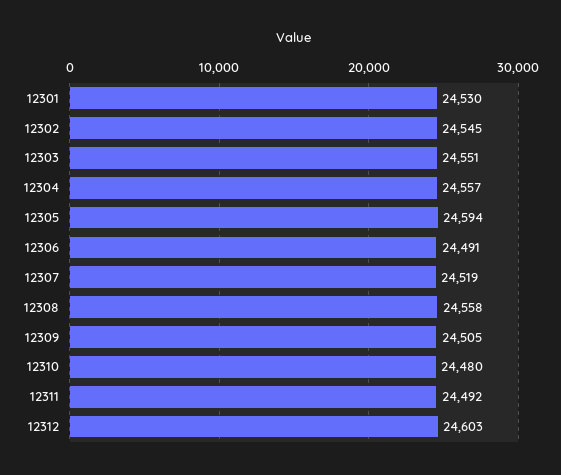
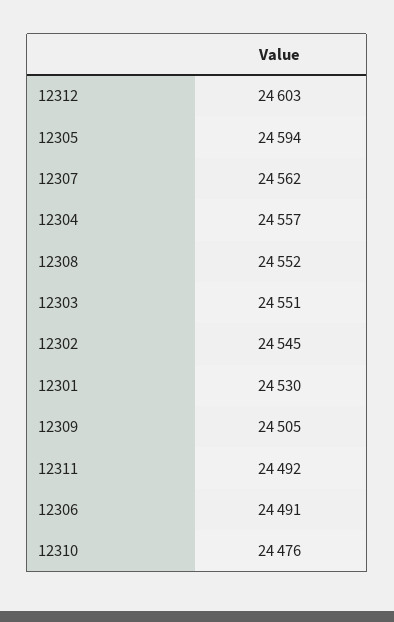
  {
    "12301": 24530,
    "12302": 24545,
    "12303": 24551,
    "12304": 24557,
    "12305": 24594,
    "12306": 24491,
-   "12307": 24519,
+   "12307": 24562,
-   "12308": 24558,
+   "12308": 24552,
    "12309": 24505,
-   "12310": 24480,
+   "12310": 24476,
    "12311": 24492,
    "12312": 24603
  }

